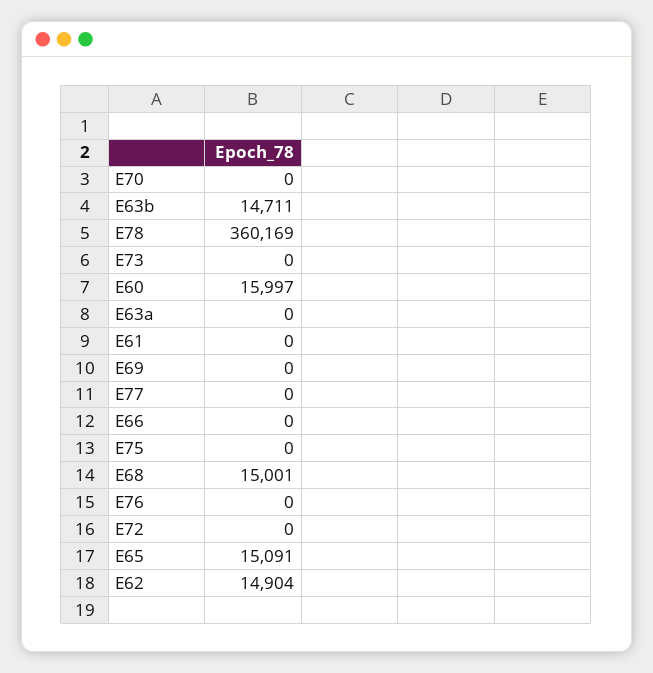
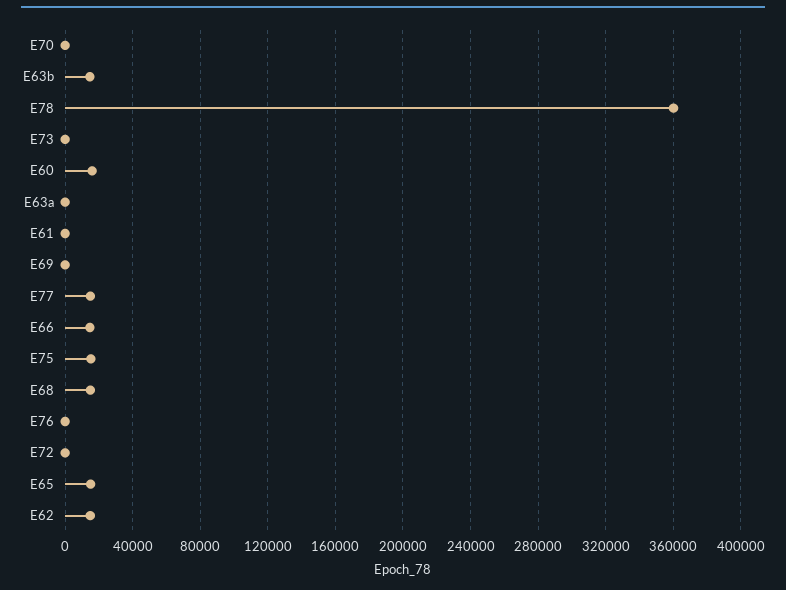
  {
    "E70": 0,
    "E63b": 14711,
    "E78": 360169,
    "E73": 0,
    "E60": 15997,
    "E63a": 0,
    "E61": 0,
    "E69": 0,
-   "E77": 0,
+   "E77": 15000,
-   "E66": 0,
+   "E66": 15000,
-   "E75": 0,
+   "E75": 15000,
    "E68": 15001,
    "E76": 0,
    "E72": 0,
    "E65": 15091,
    "E62": 14904
  }

